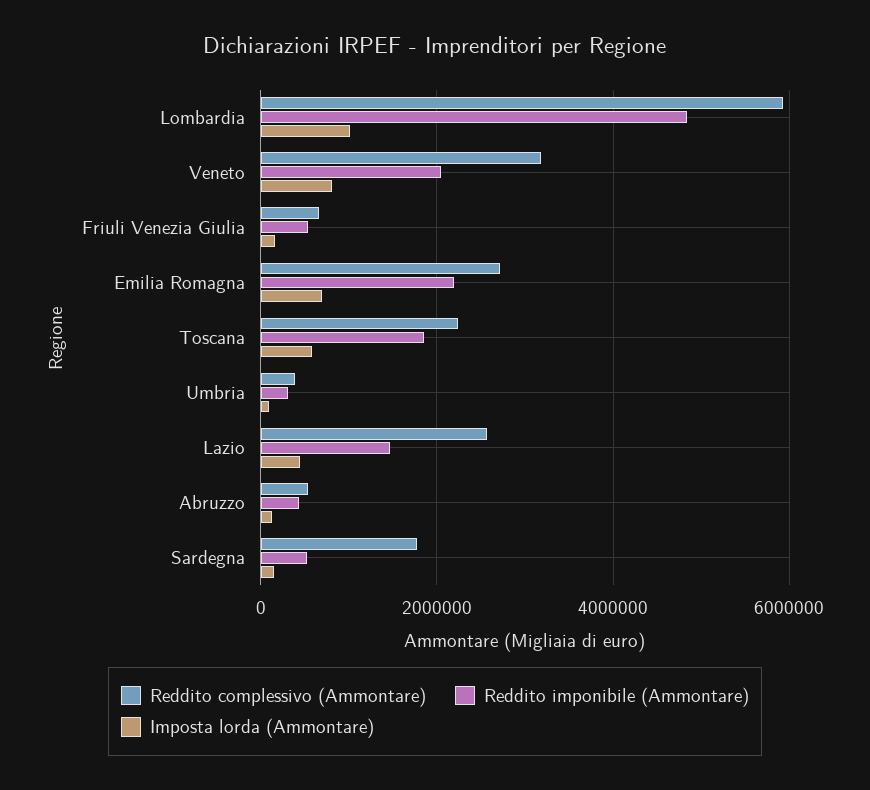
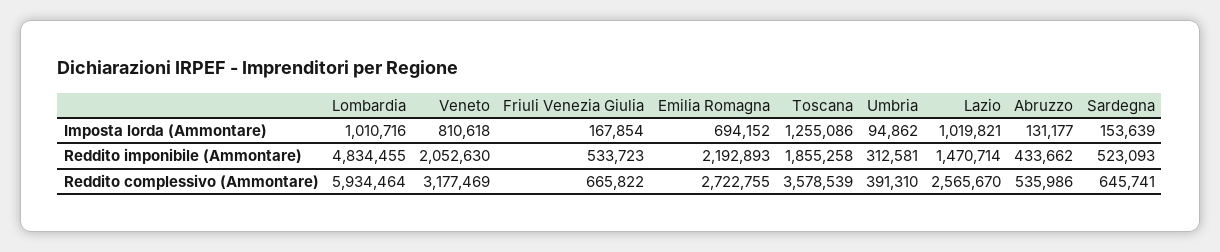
  {
    "Reddito complessivo (Ammontare)": {
      "Lombardia": 5934464,
      "Veneto": 3177469,
      "Friuli Venezia Giulia": 665822,
      "Emilia Romagna": 2722755,
-     "Toscana": 2200000,
+     "Toscana": 3578539,
      "Umbria": 391310,
      "Lazio": 2565670,
      "Abruzzo": 535986,
-     "Sardegna": 1800000
+     "Sardegna": 645741
    },
    "Reddito imponibile (Ammontare)": {
      "Lombardia": 4834455,
      "Veneto": 2052630,
      "Friuli Venezia Giulia": 533723,
      "Emilia Romagna": 2192893,
      "Toscana": 1855258,
      "Umbria": 312581,
      "Lazio": 1470714,
      "Abruzzo": 433662,
      "Sardegna": 523093
    },
    "Imposta lorda (Ammontare)": {
      "Lombardia": 1010716,
      "Veneto": 810618,
      "Friuli Venezia Giulia": 167854,
      "Emilia Romagna": 694152,
-     "Toscana": 600000,
+     "Toscana": 1255086,
      "Umbria": 94862,
-     "Lazio": 400000,
+     "Lazio": 1019821,
      "Abruzzo": 131177,
      "Sardegna": 153639
    }
  }

